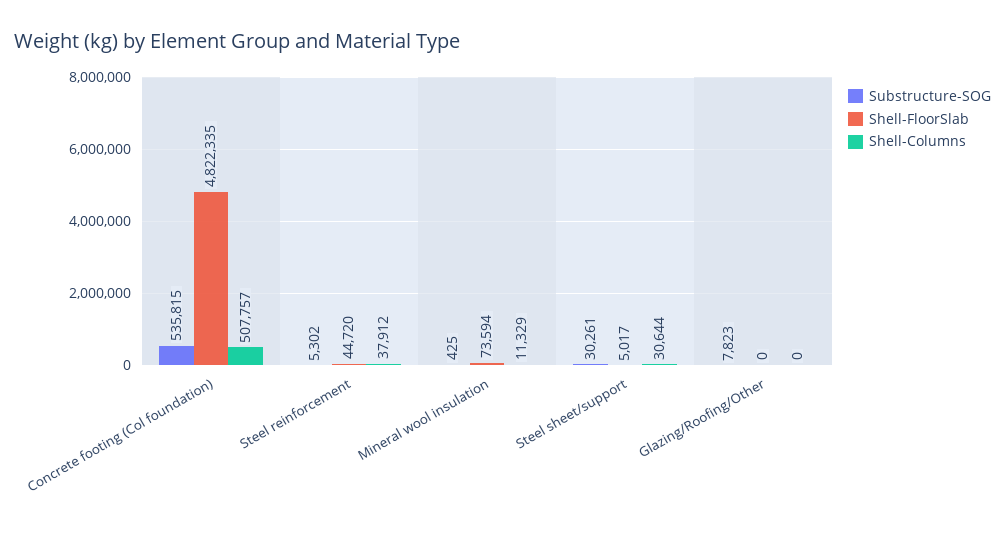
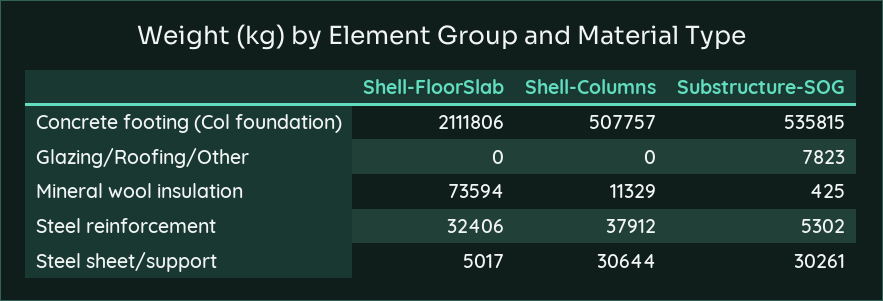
  {
    "Substructure-SOG": {
      "Concrete footing (Col foundation)": 535815,
      "Steel reinforcement": 5302,
      "Mineral wool insulation": 425,
      "Steel sheet/support": 30261,
      "Glazing/Roofing/Other": 7823
    },
    "Shell-FloorSlab": {
-     "Concrete footing (Col foundation)": 4822335,
+     "Concrete footing (Col foundation)": 2111806,
-     "Steel reinforcement": 44720,
+     "Steel reinforcement": 32406,
      "Mineral wool insulation": 73594,
      "Steel sheet/support": 5017,
      "Glazing/Roofing/Other": 0
    },
    "Shell-Columns": {
      "Concrete footing (Col foundation)": 507757,
      "Steel reinforcement": 37912,
      "Mineral wool insulation": 11329,
      "Steel sheet/support": 30644,
      "Glazing/Roofing/Other": 0
    }
  }

